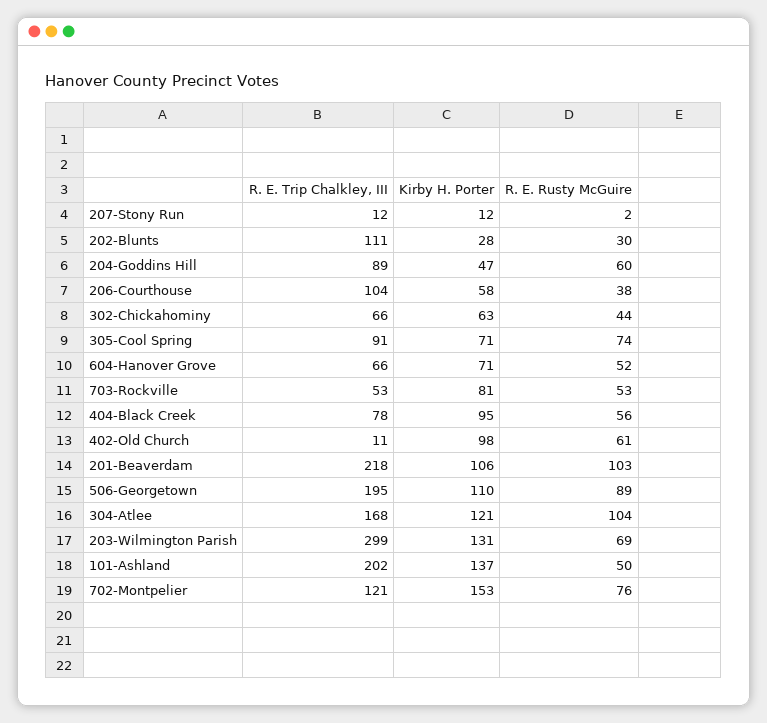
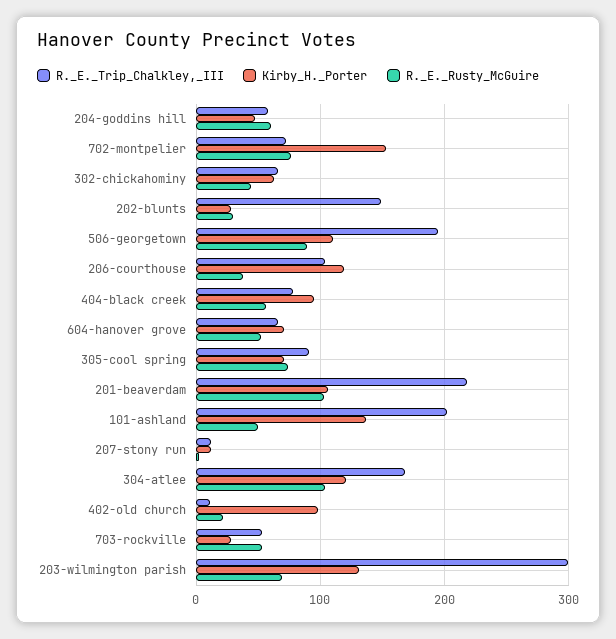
  {
    "R. E. Trip Chalkley, III": {
      "207-Stony Run": 12,
-     "202-Blunts": 111,
+     "202-Blunts": 150,
-     "204-Goddins Hill": 89,
+     "204-Goddins Hill": 60,
      "206-Courthouse": 104,
      "302-Chickahominy": 66,
      "305-Cool Spring": 91,
      "604-Hanover Grove": 66,
      "703-Rockville": 53,
      "404-Black Creek": 78,
      "402-Old Church": 11,
      "201-Beaverdam": 218,
      "506-Georgetown": 195,
      "304-Atlee": 168,
      "203-Wilmington Parish": 299,
      "101-Ashland": 202,
-     "702-Montpelier": 121
+     "702-Montpelier": 70
    },
    "Kirby H. Porter": {
      "207-Stony Run": 12,
      "202-Blunts": 28,
      "204-Goddins Hill": 47,
-     "206-Courthouse": 58,
+     "206-Courthouse": 120,
      "302-Chickahominy": 63,
      "305-Cool Spring": 71,
      "604-Hanover Grove": 71,
-     "703-Rockville": 81,
+     "703-Rockville": 30,
      "404-Black Creek": 95,
      "402-Old Church": 98,
      "201-Beaverdam": 106,
      "506-Georgetown": 110,
      "304-Atlee": 121,
      "203-Wilmington Parish": 131,
      "101-Ashland": 137,
      "702-Montpelier": 153
    },
    "R. E. Rusty McGuire": {
      "207-Stony Run": 2,
      "202-Blunts": 30,
      "204-Goddins Hill": 60,
      "206-Courthouse": 38,
      "302-Chickahominy": 44,
      "305-Cool Spring": 74,
      "604-Hanover Grove": 52,
      "703-Rockville": 53,
      "404-Black Creek": 56,
-     "402-Old Church": 61,
+     "402-Old Church": 20,
      "201-Beaverdam": 103,
      "506-Georgetown": 89,
      "304-Atlee": 104,
      "203-Wilmington Parish": 69,
      "101-Ashland": 50,
      "702-Montpelier": 76
    }
  }

